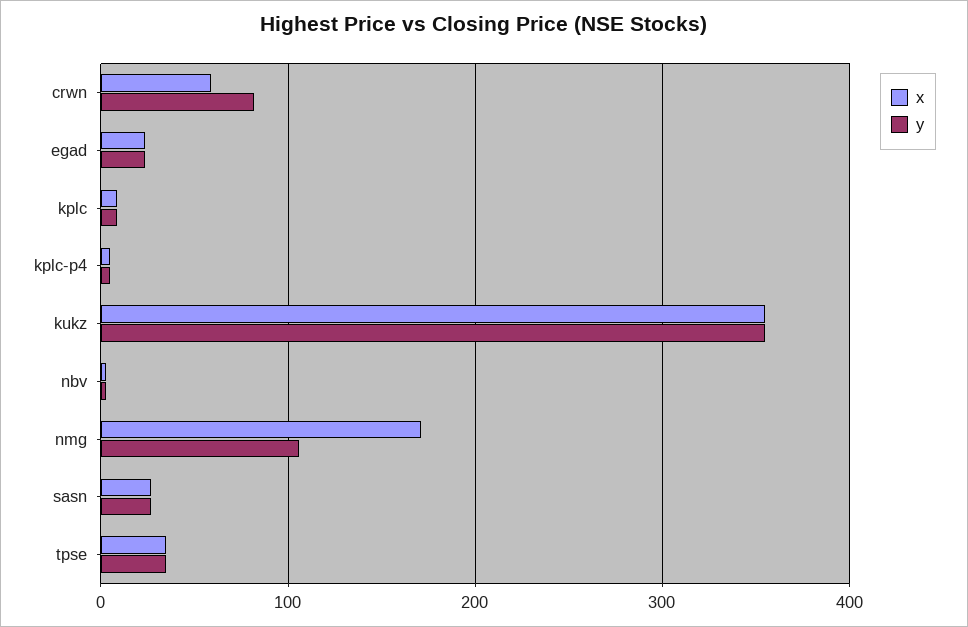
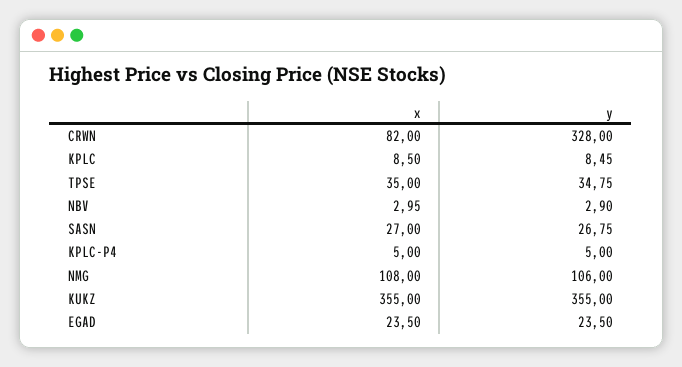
  {
    "x": {
-     "crwn": 60,
+     "crwn": 82,
      "egad": 23.5,
      "kplc": 8.5,
      "kplc-p4": 5,
      "kukz": 355,
      "nbv": 2.95,
-     "nmg": 170,
+     "nmg": 108,
      "sasn": 27,
      "tpse": 35
    },
    "y": {
-     "crwn": 80,
+     "crwn": 328,
      "egad": 23.5,
      "kplc": 8.45,
      "kplc-p4": 5,
      "kukz": 355,
      "nbv": 2.9,
      "nmg": 106,
      "sasn": 26.75,
      "tpse": 34.75
    }
  }

